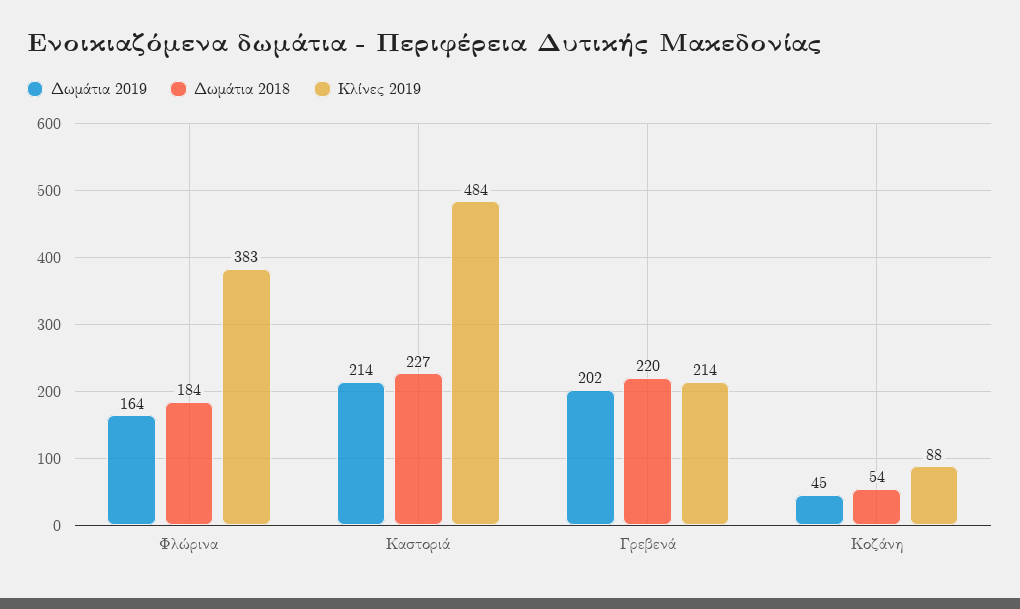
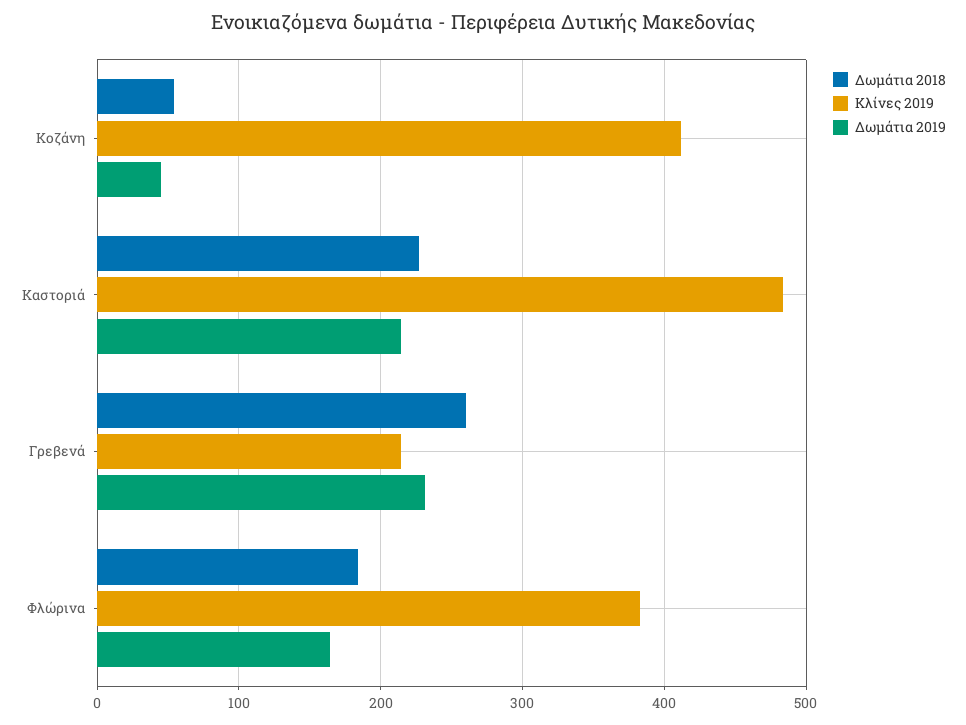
  {
    "Δωμάτια 2019": {
      "Φλώρινα": 164,
      "Καστοριά": 214,
-     "Γρεβενά": 202,
+     "Γρεβενά": 230,
      "Κοζάνη": 45
    },
    "Δωμάτια 2018": {
      "Φλώρινα": 184,
      "Καστοριά": 227,
-     "Γρεβενά": 220,
+     "Γρεβενά": 260,
      "Κοζάνη": 54
    },
    "Κλίνες 2019": {
      "Φλώρινα": 383,
      "Καστοριά": 484,
      "Γρεβενά": 214,
-     "Κοζάνη": 88
+     "Κοζάνη": 410
    }
  }

